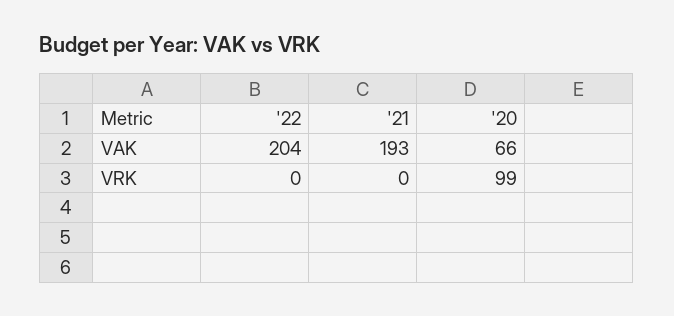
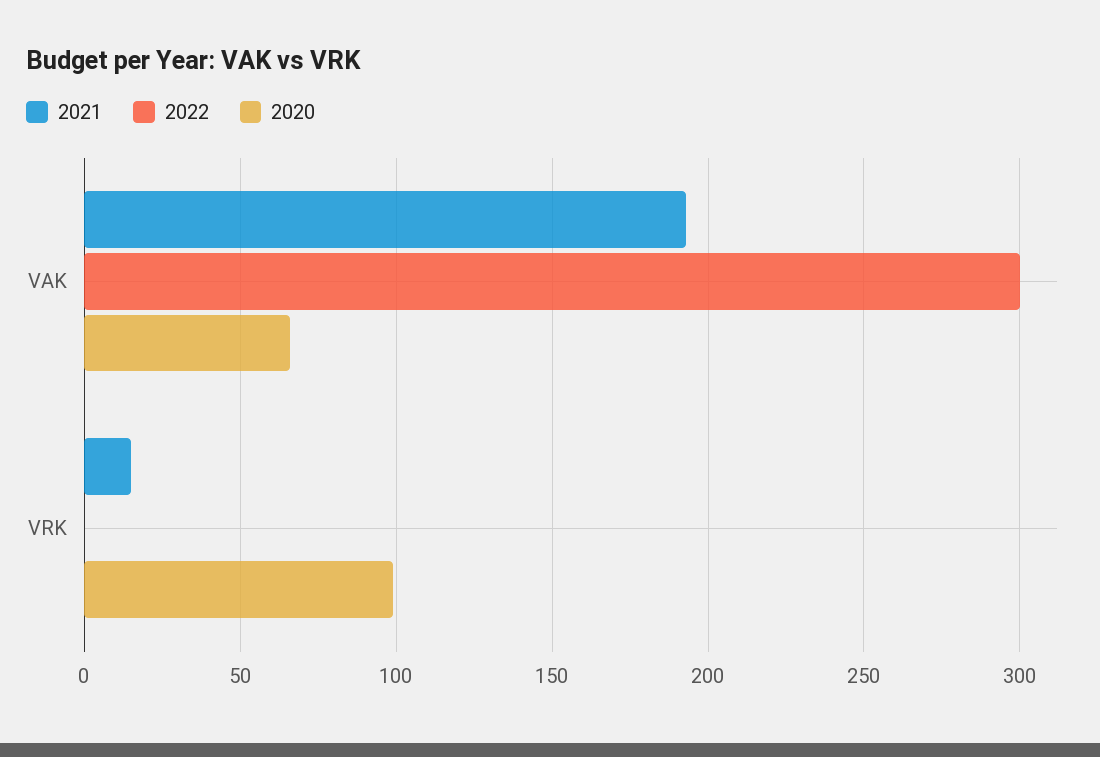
  {
    "'22": {
-     "VAK": 204,
+     "VAK": 300,
      "VRK": 0
    },
    "'21": {
      "VAK": 193,
-     "VRK": 0
+     "VRK": 15
    },
    "'20": {
      "VAK": 66,
      "VRK": 99
    }
  }

